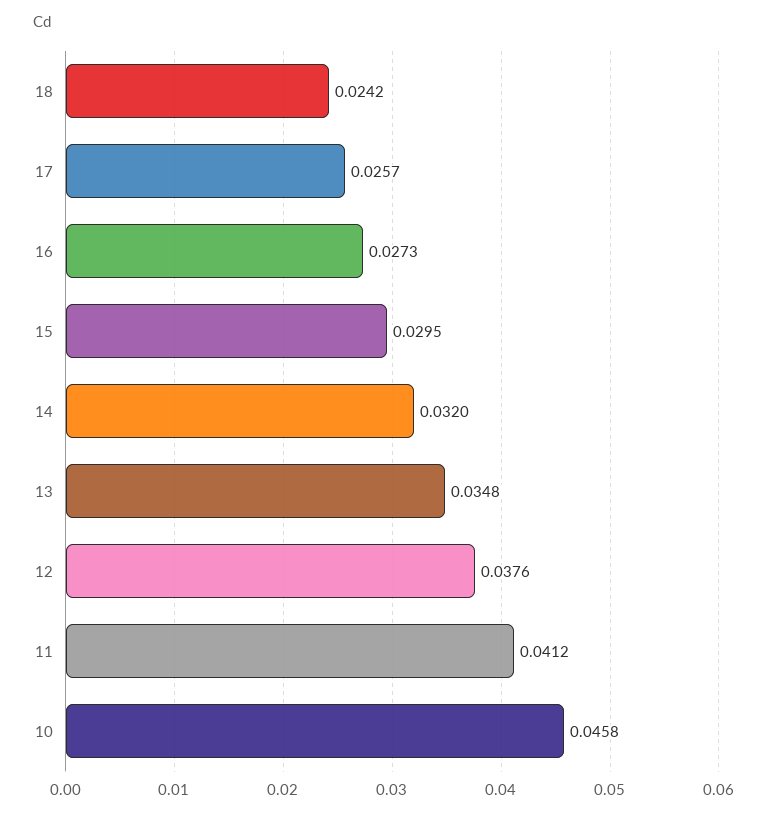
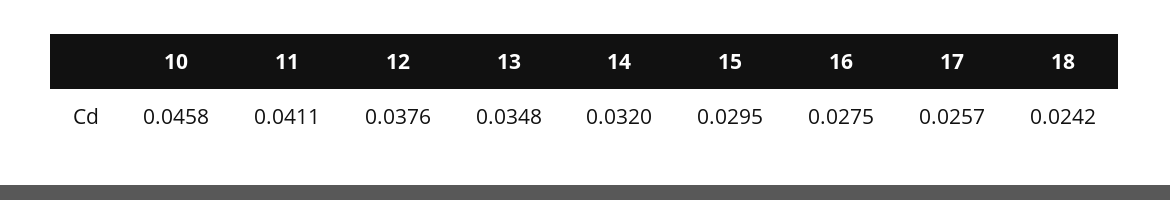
  {
    "18": 0.0242,
    "17": 0.0257,
-   "16": 0.0273,
+   "16": 0.0275,
    "15": 0.0295,
    "14": 0.032,
    "13": 0.0348,
    "12": 0.0376,
-   "11": 0.0412,
+   "11": 0.0411,
    "10": 0.0458
  }

